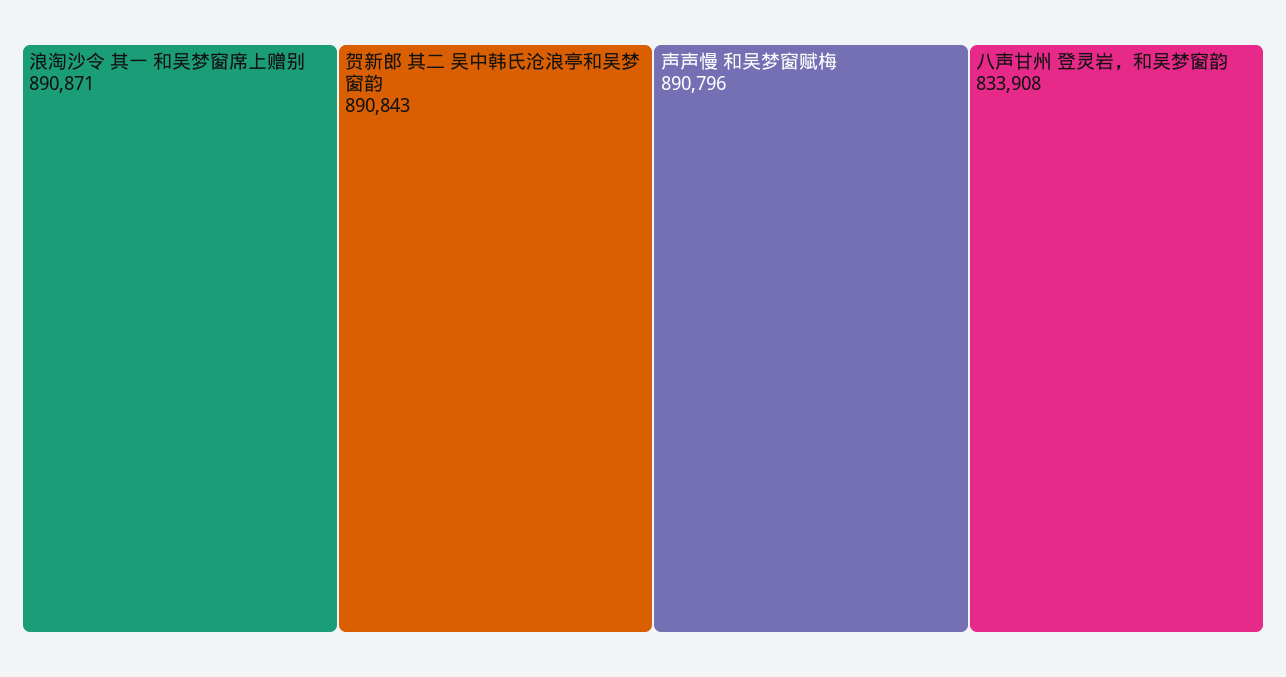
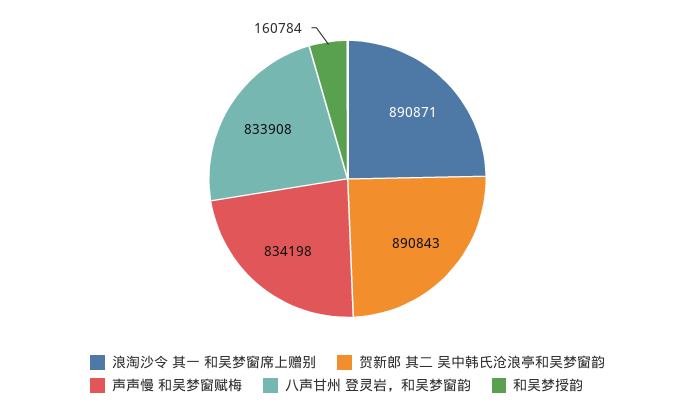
  {
    "浪淘沙令 其一 和吴梦窗席上赠别": 890871,
    "贺新郎 其二 吴中韩氏沧浪亭和吴梦窗韵": 890843,
-   "声声慢 和吴梦窗赋梅": 890796,
+   "声声慢 和吴梦窗赋梅": 834198,
-   "八声甘州 登灵岩，和吴梦窗韵": 833908
+   "八声甘州 登灵岩，和吴梦窗韵": 833908,
+   "和吴梦授韵": 160784
  }

